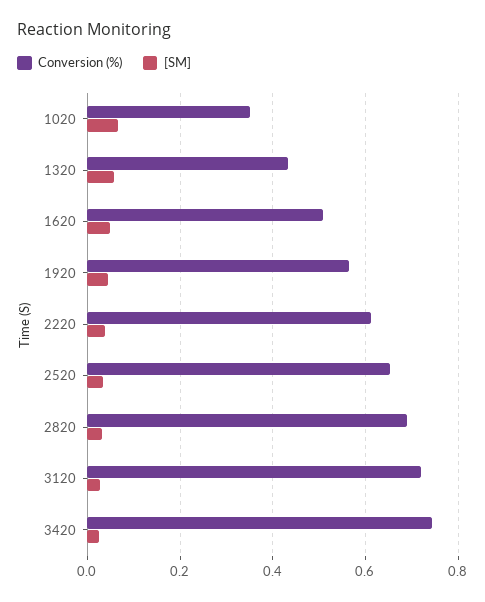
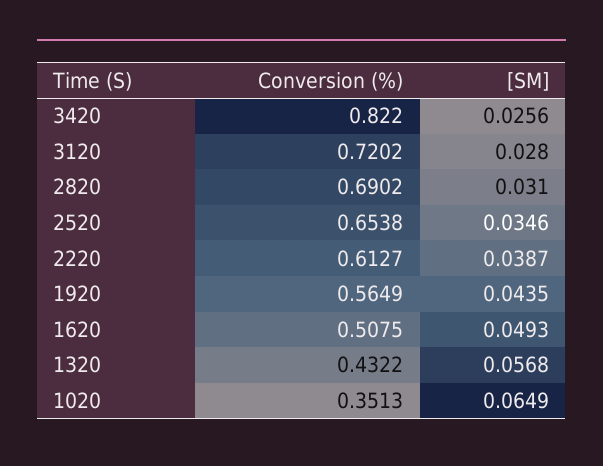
  {
    "Conversion (%)": {
      "1020": 0.3513,
      "1320": 0.4322,
      "1620": 0.5075,
      "1920": 0.5649,
      "2220": 0.6127,
      "2520": 0.6538,
      "2820": 0.6902,
      "3120": 0.7202,
-     "3420": 0.74
+     "3420": 0.822
    },
    "[SM]": {
      "1020": 0.0649,
      "1320": 0.0568,
      "1620": 0.0493,
      "1920": 0.0435,
      "2220": 0.0387,
      "2520": 0.0346,
      "2820": 0.031,
      "3120": 0.028,
      "3420": 0.0256
    }
  }

